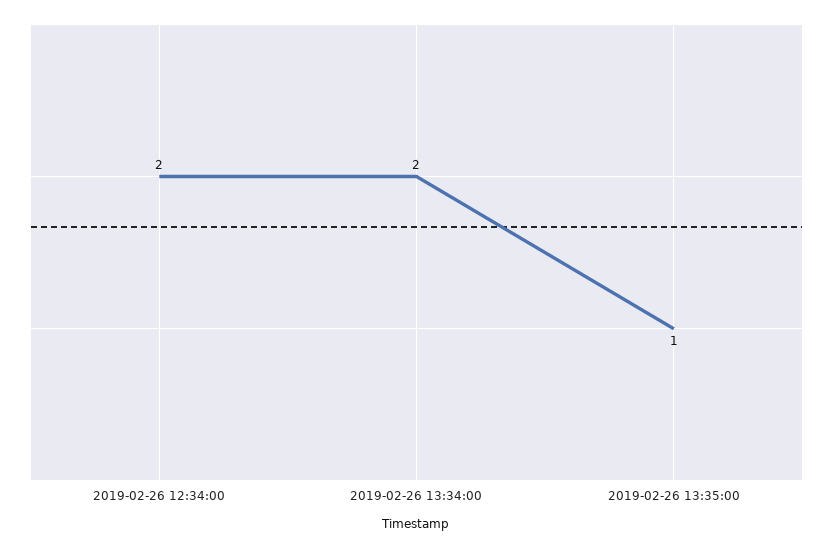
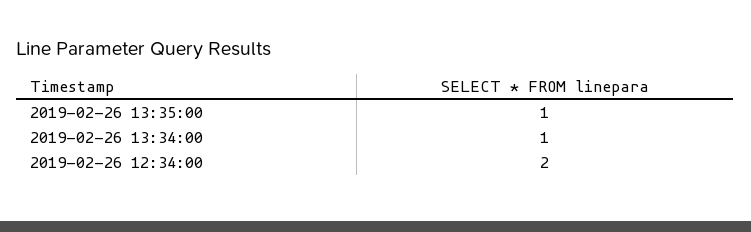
  {
    "2019-02-26 12:34:00": 2,
-   "2019-02-26 13:34:00": 2,
+   "2019-02-26 13:34:00": 1,
    "2019-02-26 13:35:00": 1
  }

